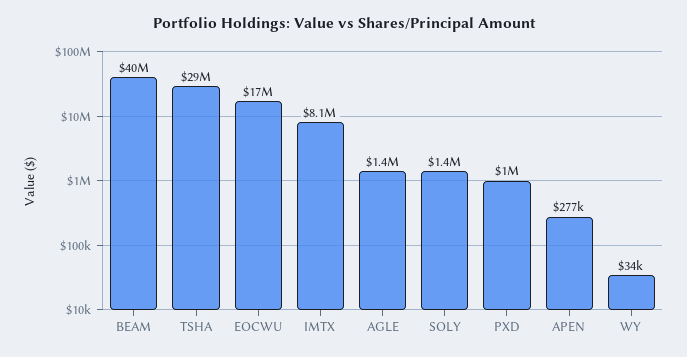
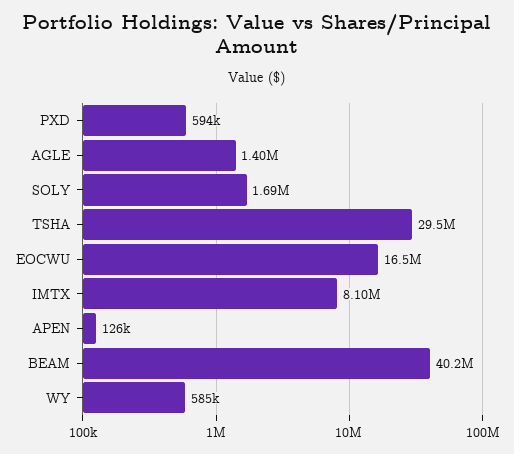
  {
    "BEAM": 40200000,
    "TSHA": 29500000,
    "EOCWU": 16500000,
    "IMTX": 8100000,
    "AGLE": 1400000,
-   "SOLY": 1400000,
+   "SOLY": 1690000,
-   "PXD": 1000000,
+   "PXD": 594000,
-   "APEN": 277000,
+   "APEN": 126000,
-   "WY": 34000
+   "WY": 585000
  }

